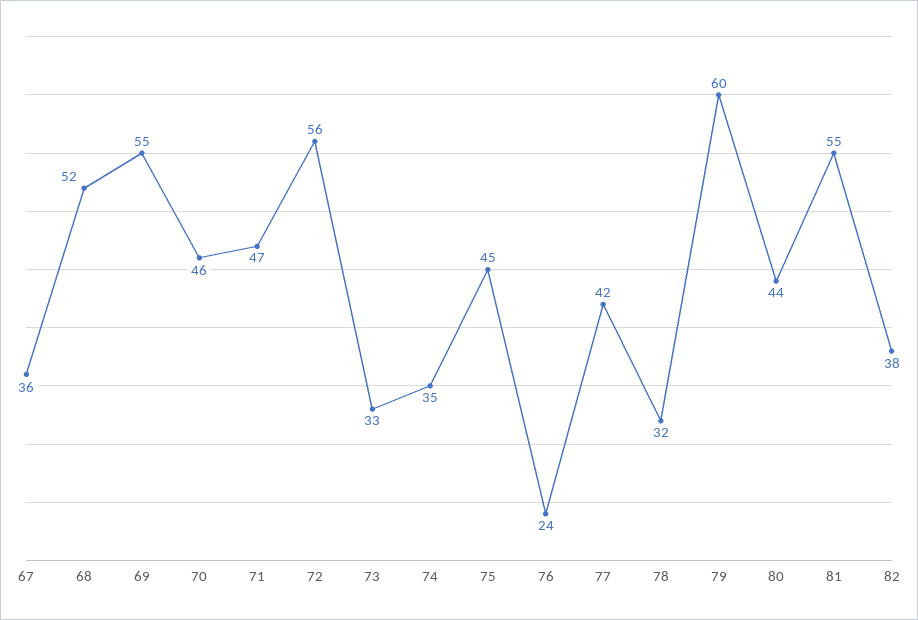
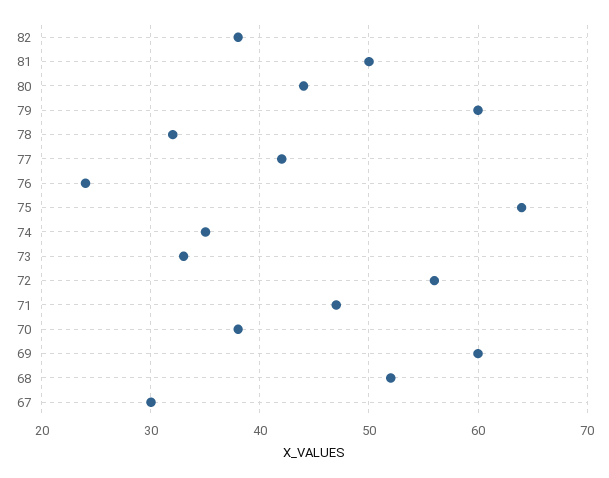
  {
-   "67": 36,
+   "67": 30,
    "68": 52,
-   "69": 55,
+   "69": 60,
-   "70": 46,
+   "70": 38,
    "71": 47,
    "72": 56,
    "73": 33,
    "74": 35,
-   "75": 45,
+   "75": 64,
    "76": 24,
    "77": 42,
    "78": 32,
    "79": 60,
    "80": 44,
-   "81": 55,
+   "81": 50,
    "82": 38
  }

